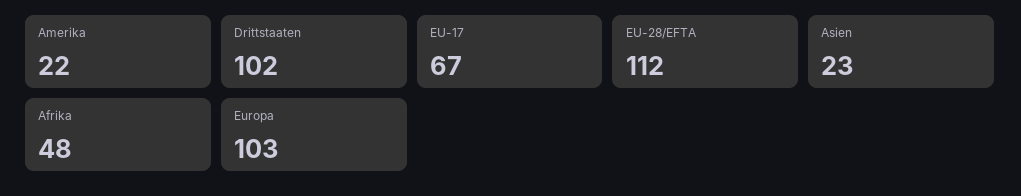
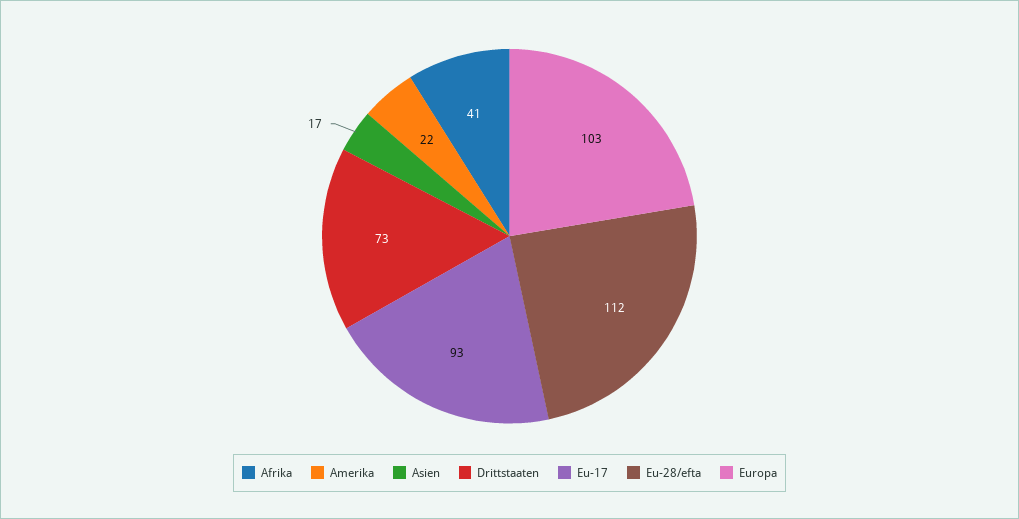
  {
    "Amerika": 22,
-   "Drittstaaten": 102,
+   "Drittstaaten": 73,
-   "EU-17": 67,
+   "EU-17": 93,
    "EU-28/EFTA": 112,
-   "Asien": 23,
+   "Asien": 17,
-   "Afrika": 48,
+   "Afrika": 41,
    "Europa": 103
  }

